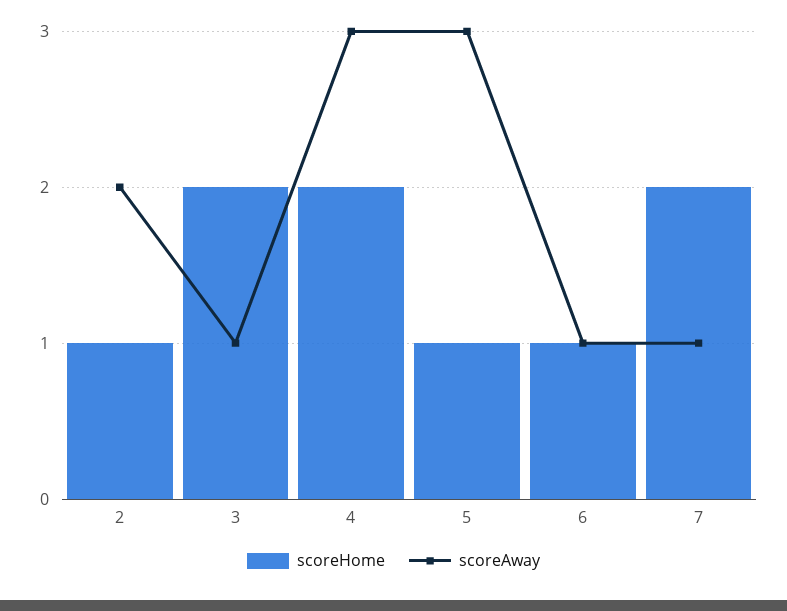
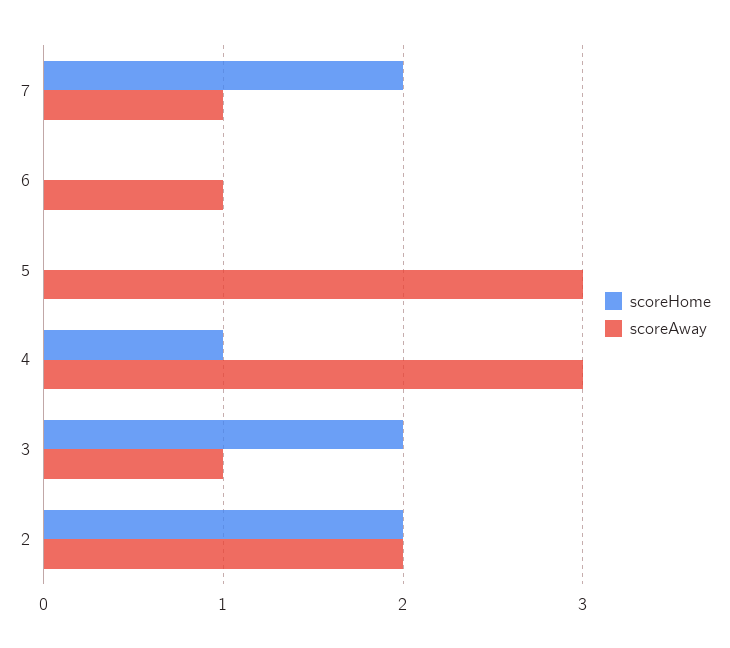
  {
    "scoreHome": {
-     "2": 1,
+     "2": 2,
      "3": 2,
-     "4": 2,
+     "4": 1,
-     "5": 1,
+     "5": 0,
-     "6": 1,
+     "6": 0,
      "7": 2
    },
    "scoreAway": {
      "2": 2,
      "3": 1,
      "4": 3,
      "5": 3,
      "6": 1,
      "7": 1
    }
  }

